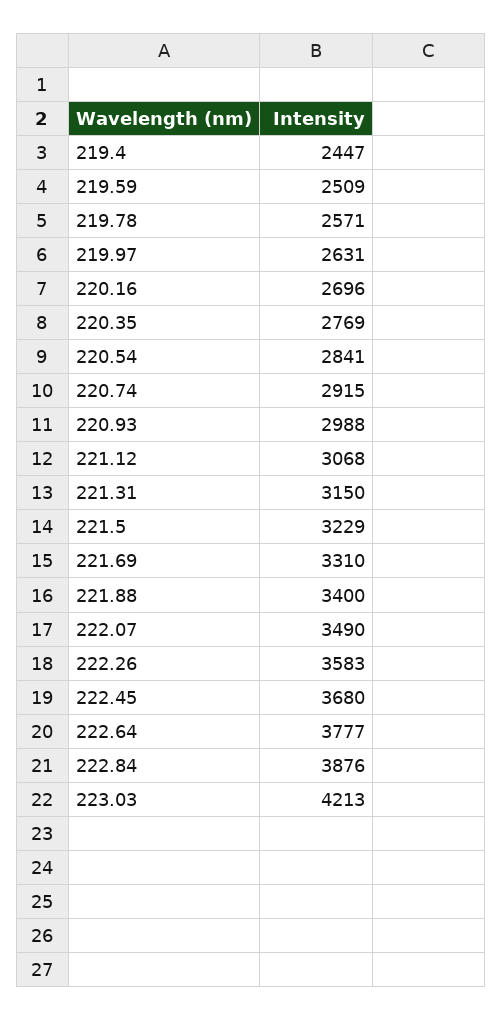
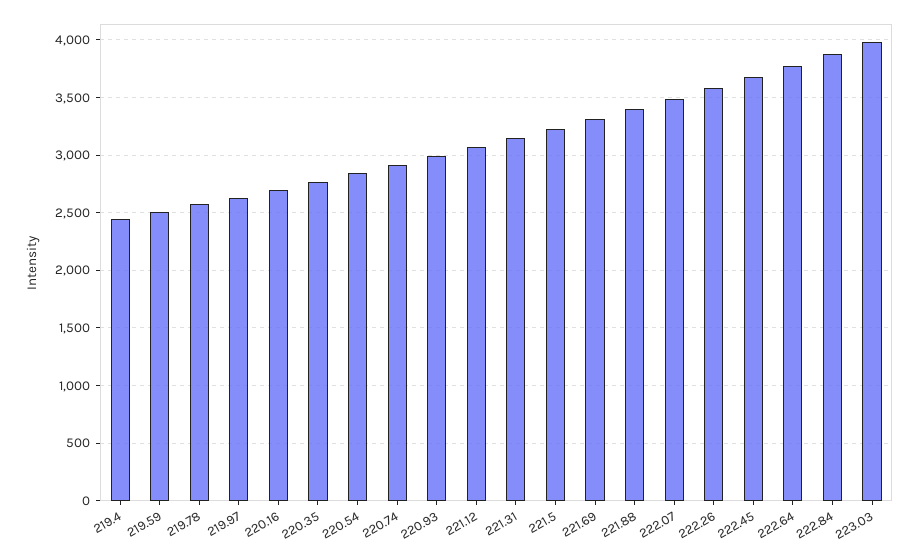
  {
    "219.4": 2447,
    "219.59": 2509,
    "219.78": 2571,
    "219.97": 2631,
    "220.16": 2696,
    "220.35": 2769,
    "220.54": 2841,
    "220.74": 2915,
    "220.93": 2988,
    "221.12": 3068,
    "221.31": 3150,
    "221.5": 3229,
    "221.69": 3310,
    "221.88": 3400,
    "222.07": 3490,
    "222.26": 3583,
    "222.45": 3680,
    "222.64": 3777,
    "222.84": 3876,
-   "223.03": 4213
+   "223.03": 4000
  }

